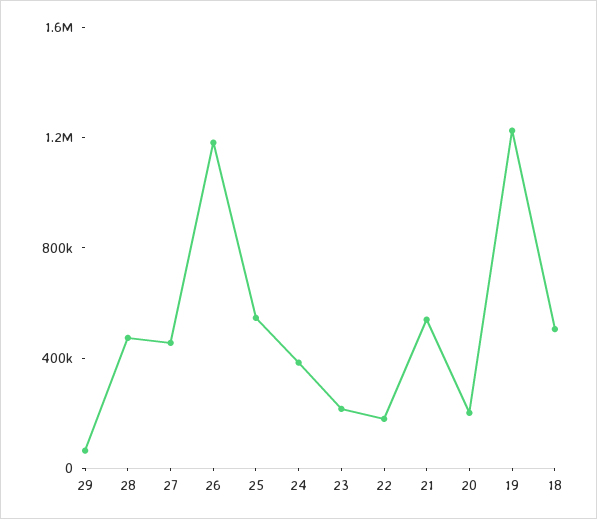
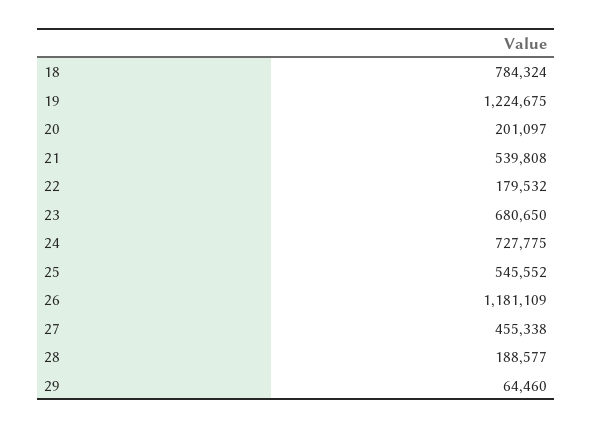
  {
    "29": 64460,
-   "28": 500000,
+   "28": 188577,
    "27": 455338,
    "26": 1181109,
    "25": 545552,
-   "24": 400000,
+   "24": 727775,
-   "23": 200000,
+   "23": 680650,
    "22": 179532,
    "21": 539808,
    "20": 201097,
    "19": 1224675,
-   "18": 500000
+   "18": 784324
  }

